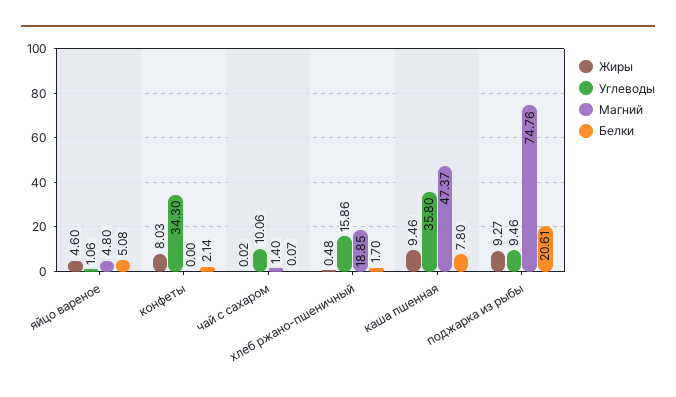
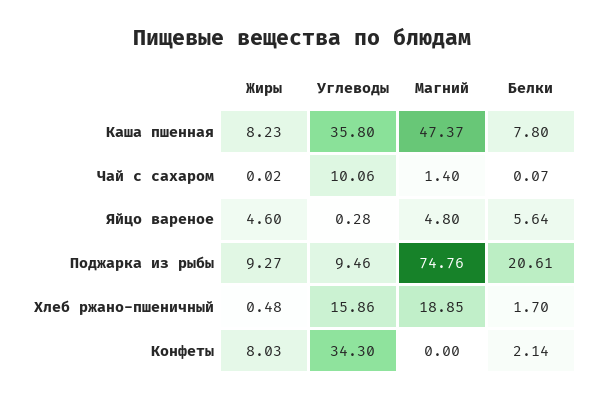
  {
    "Жиры": {
      "яйцо вареное": 4.6,
      "конфеты": 8.03,
      "чай с сахаром": 0.02,
      "хлеб ржано-пшеничный": 0.48,
-     "каша пшенная": 9.46,
+     "каша пшенная": 8.23,
      "поджарка из рыбы": 9.27
    },
    "Углеводы": {
-     "яйцо вареное": 1.06,
+     "яйцо вареное": 0.28,
      "конфеты": 34.3,
      "чай с сахаром": 10.06,
      "хлеб ржано-пшеничный": 15.86,
      "каша пшенная": 35.8,
      "поджарка из рыбы": 9.46
    },
    "Магний": {
      "яйцо вареное": 4.8,
      "конфеты": 0,
      "чай с сахаром": 1.4,
      "хлеб ржано-пшеничный": 18.85,
      "каша пшенная": 47.37,
      "поджарка из рыбы": 74.76
    },
    "Белки": {
-     "яйцо вареное": 5.08,
+     "яйцо вареное": 5.64,
      "конфеты": 2.14,
      "чай с сахаром": 0.07,
      "хлеб ржано-пшеничный": 1.7,
      "каша пшенная": 7.8,
      "поджарка из рыбы": 20.61
    }
  }

